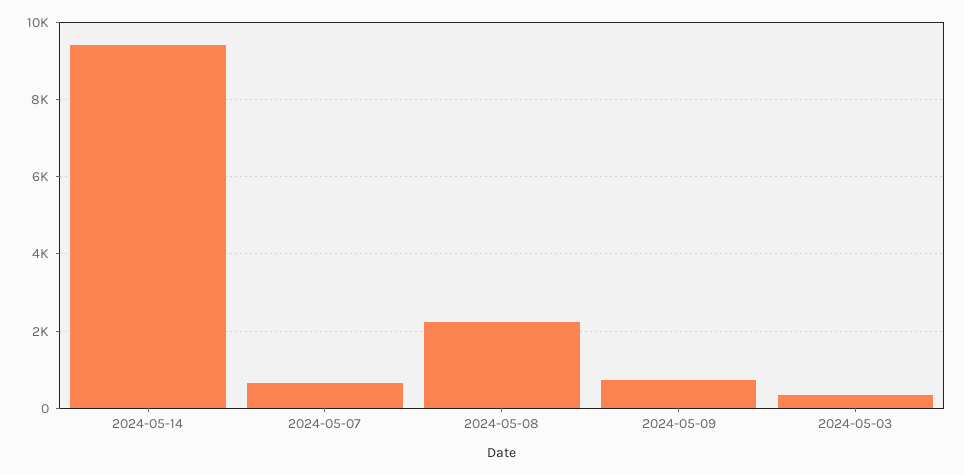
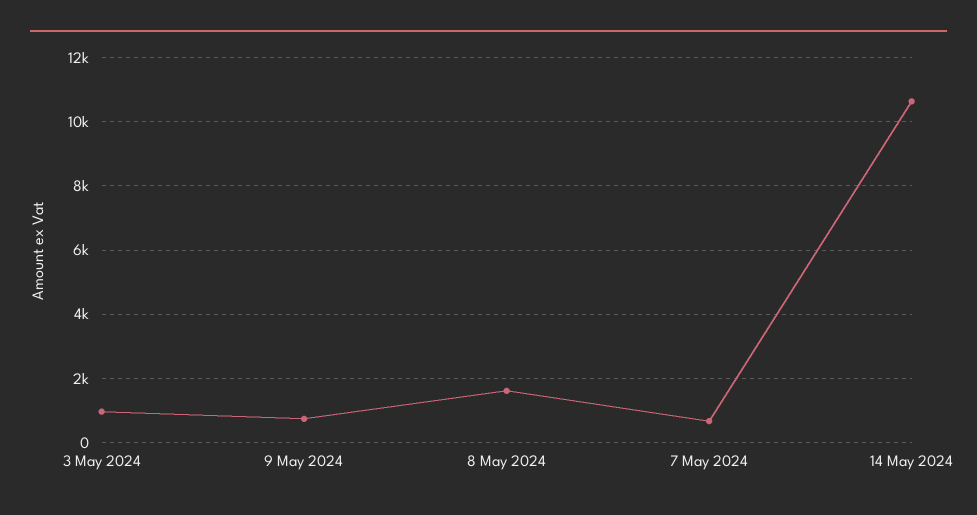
  {
-   "2024-05-14": 9400,
+   "2024-05-14": 10600,
    "2024-05-07": 600,
-   "2024-05-08": 2200,
+   "2024-05-08": 1600,
    "2024-05-09": 800,
-   "2024-05-03": 400
+   "2024-05-03": 1000
  }

